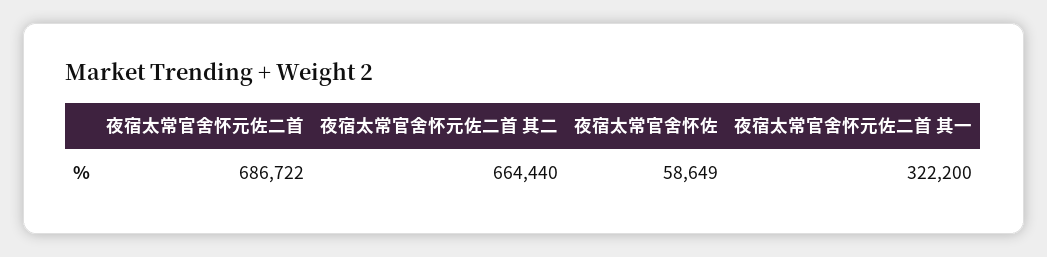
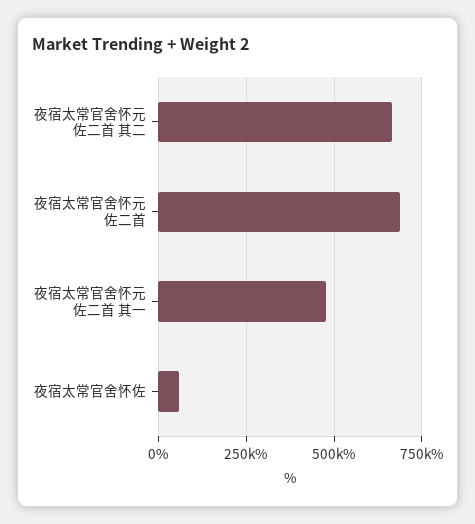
  {
    "夜宿太常官舍怀元佐二首": 686722,
    "夜宿太常官舍怀元佐二首 其二": 664440,
    "夜宿太常官舍怀佐": 58649,
-   "夜宿太常官舍怀元佐二首 其一": 322200
+   "夜宿太常官舍怀元佐二首 其一": 475000
  }

